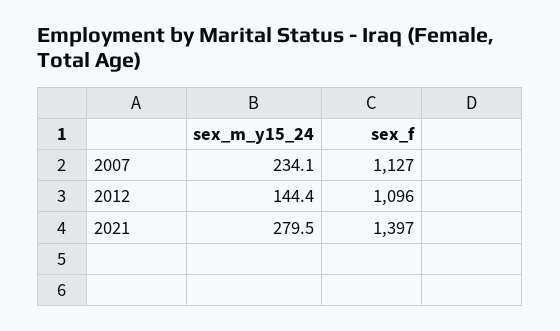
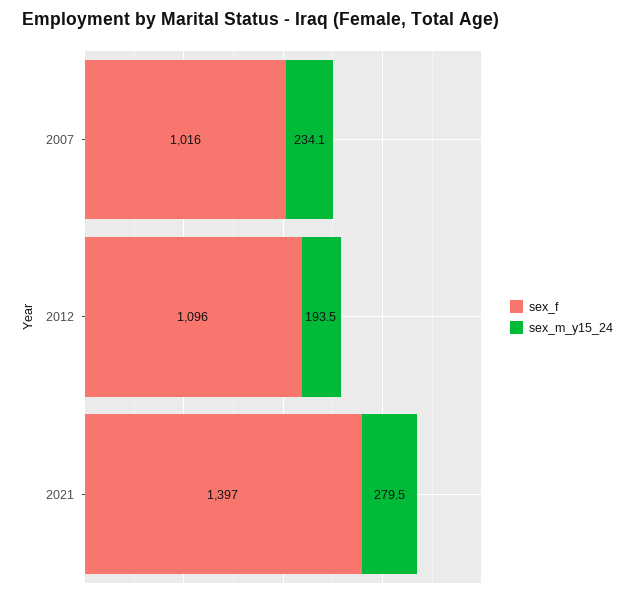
  {
    "sex_m_y15_24": {
      "2007": 234.1,
-     "2012": 144.4,
+     "2012": 193.5,
      "2021": 279.5
    },
    "sex_f": {
-     "2007": 1127,
+     "2007": 1016,
      "2012": 1096,
      "2021": 1397
    }
  }

